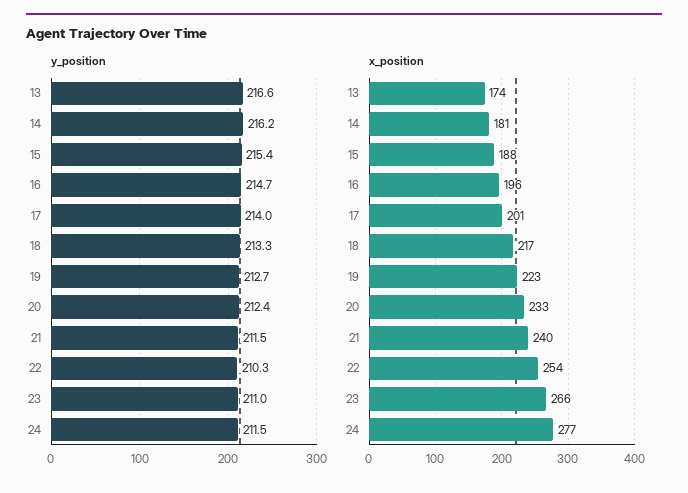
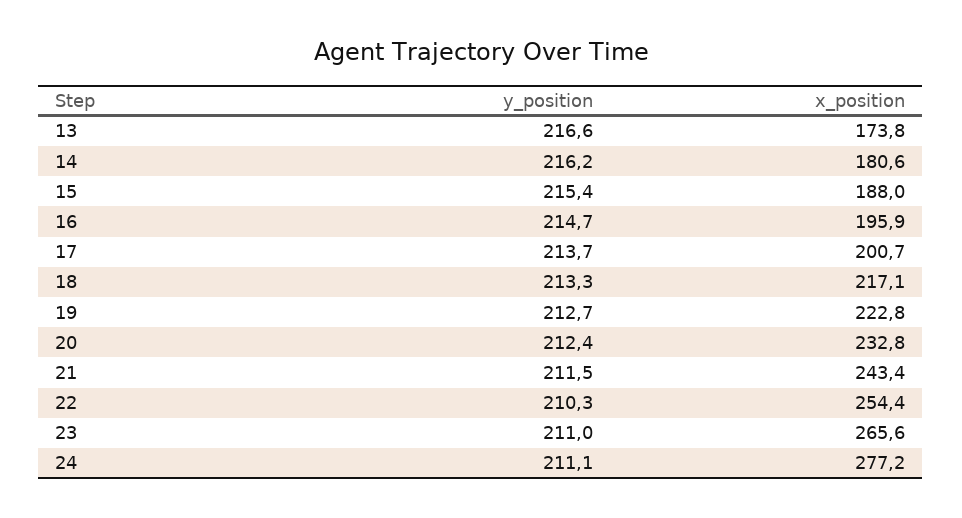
  {
    "y_position": {
      "13": 216.6,
      "14": 216.2,
      "15": 215.4,
      "16": 214.7,
-     "17": 214,
+     "17": 213.7,
      "18": 213.3,
      "19": 212.7,
      "20": 212.4,
      "21": 211.5,
      "22": 210.3,
      "23": 211,
-     "24": 211.5
+     "24": 211.1
    },
    "x_position": {
      "13": 173.8,
      "14": 180.6,
      "15": 188,
      "16": 195.9,
      "17": 200.7,
      "18": 217.1,
      "19": 222.8,
      "20": 232.8,
-     "21": 240,
+     "21": 243.4,
      "22": 254.4,
      "23": 265.6,
      "24": 277.2
    }
  }

